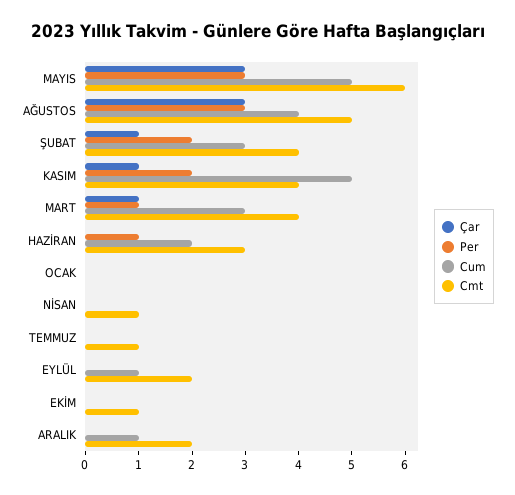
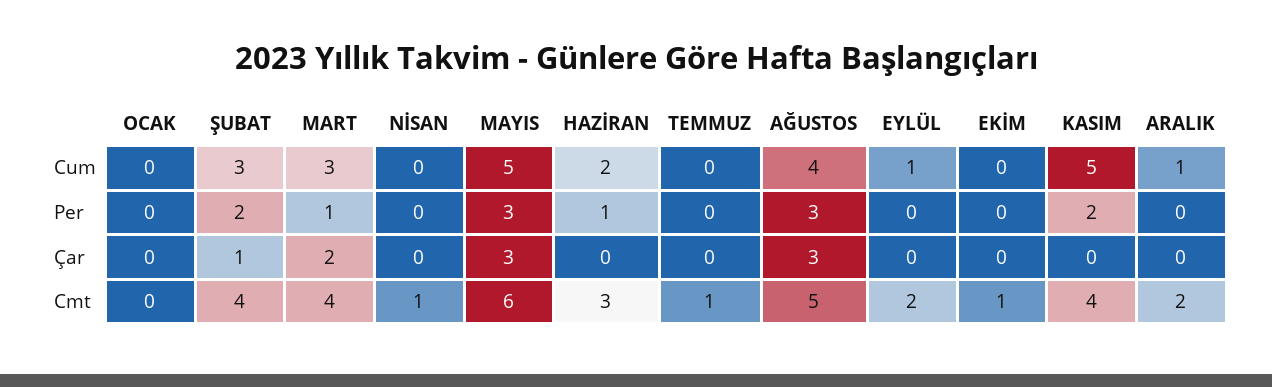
  {
    "Çar": {
      "MAYIS": 3,
      "AĞUSTOS": 3,
      "ŞUBAT": 1,
-     "KASIM": 1,
+     "KASIM": 0,
-     "MART": 1,
+     "MART": 2,
      "HAZİRAN": 0,
      "OCAK": 0,
      "NİSAN": 0,
      "TEMMUZ": 0,
      "EYLÜL": 0,
      "EKİM": 0,
      "ARALIK": 0
    },
    "Per": {
      "MAYIS": 3,
      "AĞUSTOS": 3,
      "ŞUBAT": 2,
      "KASIM": 2,
      "MART": 1,
      "HAZİRAN": 1,
      "OCAK": 0,
      "NİSAN": 0,
      "TEMMUZ": 0,
      "EYLÜL": 0,
      "EKİM": 0,
      "ARALIK": 0
    },
    "Cum": {
      "MAYIS": 5,
      "AĞUSTOS": 4,
      "ŞUBAT": 3,
      "KASIM": 5,
      "MART": 3,
      "HAZİRAN": 2,
      "OCAK": 0,
      "NİSAN": 0,
      "TEMMUZ": 0,
      "EYLÜL": 1,
      "EKİM": 0,
      "ARALIK": 1
    },
    "Cmt": {
      "MAYIS": 6,
      "AĞUSTOS": 5,
      "ŞUBAT": 4,
      "KASIM": 4,
      "MART": 4,
      "HAZİRAN": 3,
      "OCAK": 0,
      "NİSAN": 1,
      "TEMMUZ": 1,
      "EYLÜL": 2,
      "EKİM": 1,
      "ARALIK": 2
    }
  }

